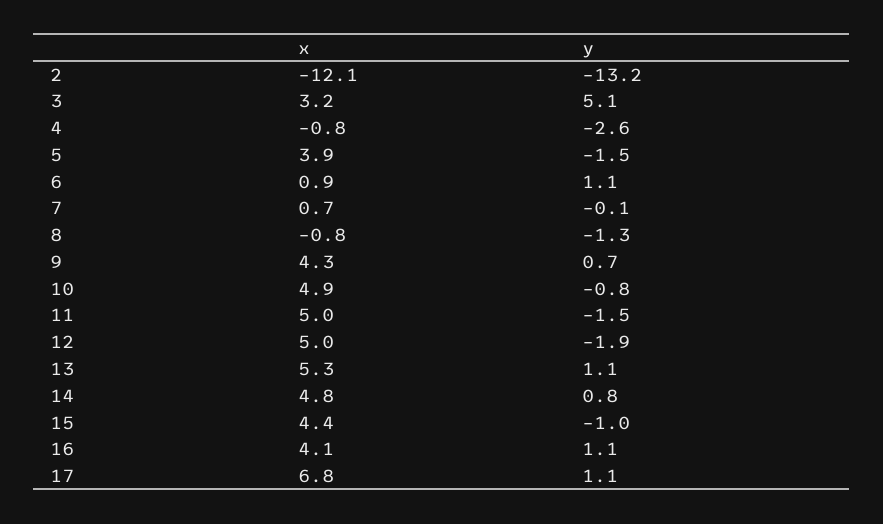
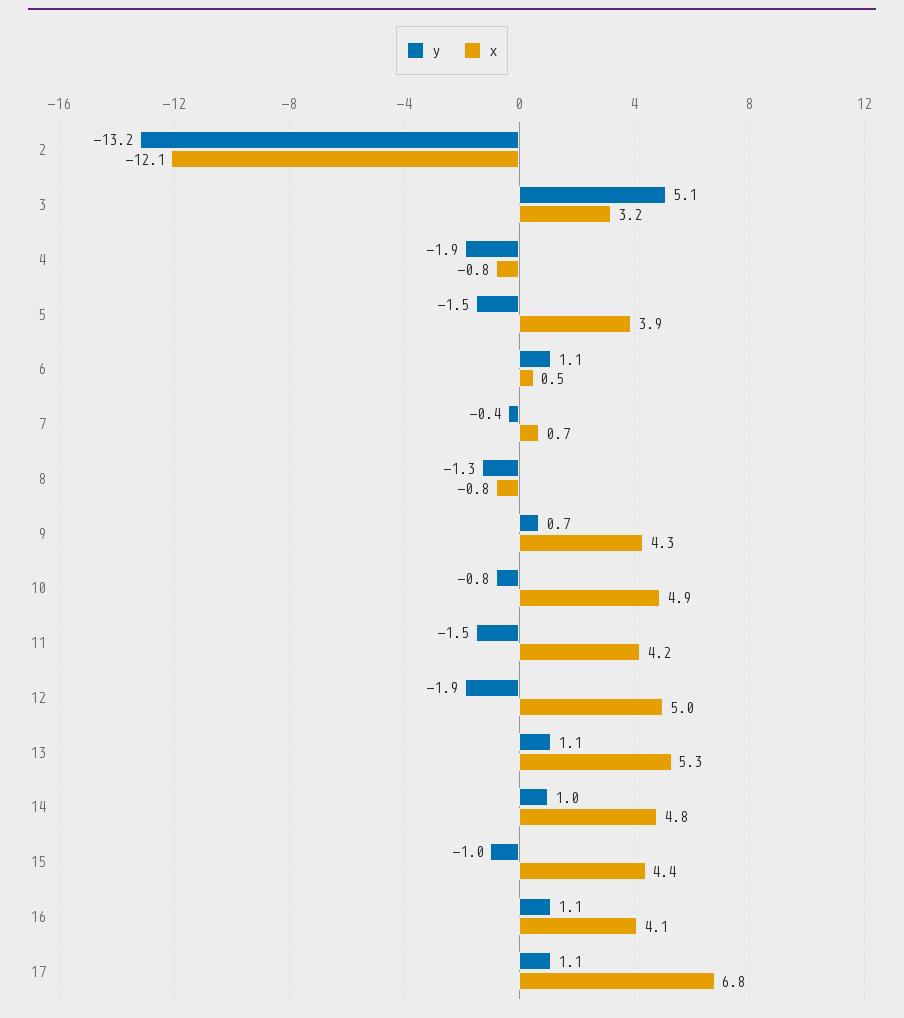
  {
    "x": {
      "2": -12.1,
      "3": 3.2,
      "4": -0.8,
      "5": 3.9,
-     "6": 0.9,
+     "6": 0.5,
      "7": 0.7,
      "8": -0.8,
      "9": 4.3,
      "10": 4.9,
-     "11": 5,
+     "11": 4.2,
      "12": 5,
      "13": 5.3,
      "14": 4.8,
      "15": 4.4,
      "16": 4.1,
      "17": 6.8
    },
    "y": {
      "2": -13.2,
      "3": 5.1,
-     "4": -2.6,
+     "4": -1.9,
      "5": -1.5,
      "6": 1.1,
-     "7": -0.1,
+     "7": -0.4,
      "8": -1.3,
      "9": 0.7,
      "10": -0.8,
      "11": -1.5,
      "12": -1.9,
      "13": 1.1,
-     "14": 0.8,
+     "14": 1,
      "15": -1,
      "16": 1.1,
      "17": 1.1
    }
  }

